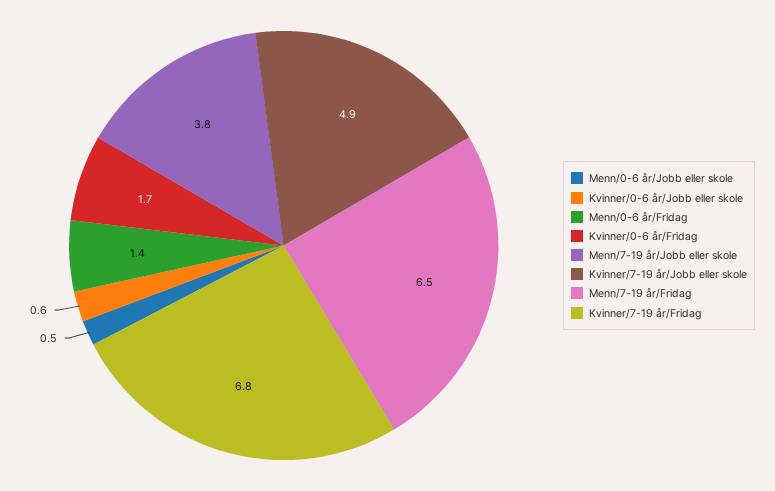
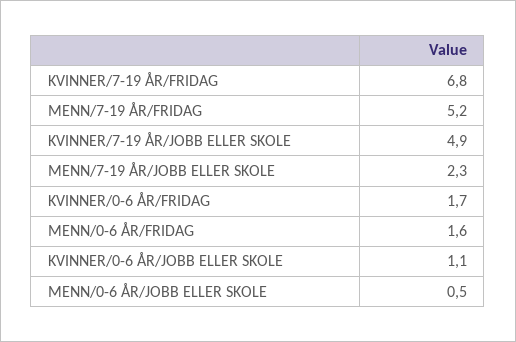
  {
    "Menn/0-6 år/Jobb eller skole": 0.5,
-   "Kvinner/0-6 år/Jobb eller skole": 0.6,
+   "Kvinner/0-6 år/Jobb eller skole": 1.1,
-   "Menn/0-6 år/Fridag": 1.4,
+   "Menn/0-6 år/Fridag": 1.6,
    "Kvinner/0-6 år/Fridag": 1.7,
-   "Menn/7-19 år/Jobb eller skole": 3.8,
+   "Menn/7-19 år/Jobb eller skole": 2.3,
    "Kvinner/7-19 år/Jobb eller skole": 4.9,
-   "Menn/7-19 år/Fridag": 6.5,
+   "Menn/7-19 år/Fridag": 5.2,
    "Kvinner/7-19 år/Fridag": 6.8
  }

